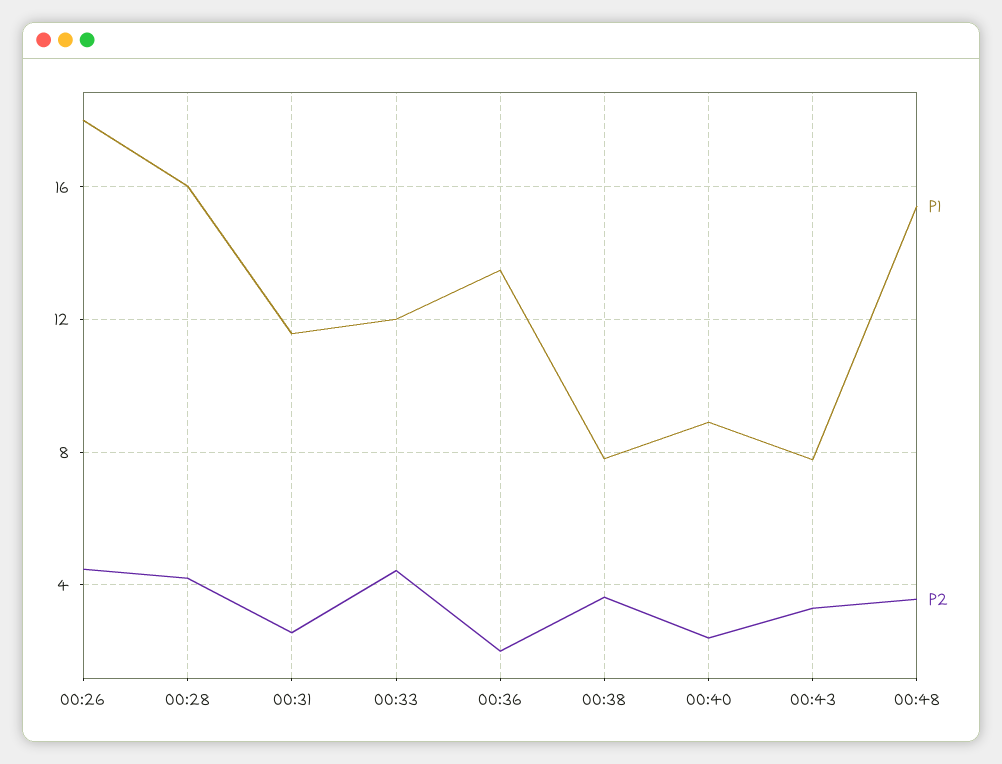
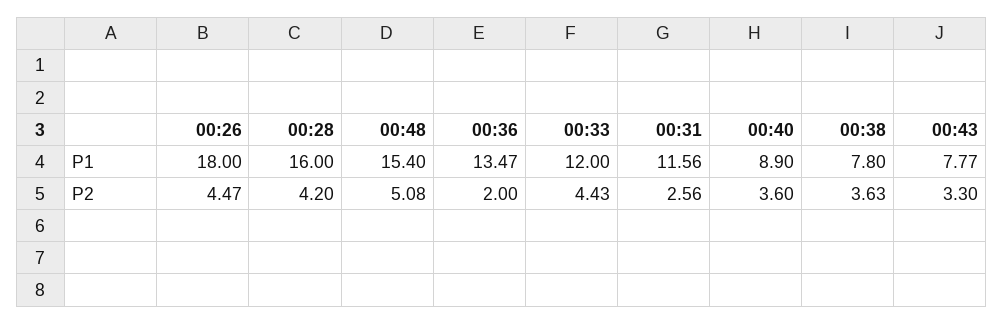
  {
    "P1": {
      "00:26": 18,
      "00:28": 16,
      "00:31": 11.56,
      "00:33": 12,
      "00:36": 13.47,
      "00:38": 7.8,
      "00:40": 8.9,
      "00:43": 7.77,
      "00:48": 15.4
    },
    "P2": {
      "00:26": 4.47,
      "00:28": 4.2,
      "00:31": 2.56,
      "00:33": 4.43,
      "00:36": 2,
      "00:38": 3.63,
-     "00:40": 2.5,
+     "00:40": 3.6,
      "00:43": 3.3,
-     "00:48": 3.5
+     "00:48": 5.08
    }
  }

